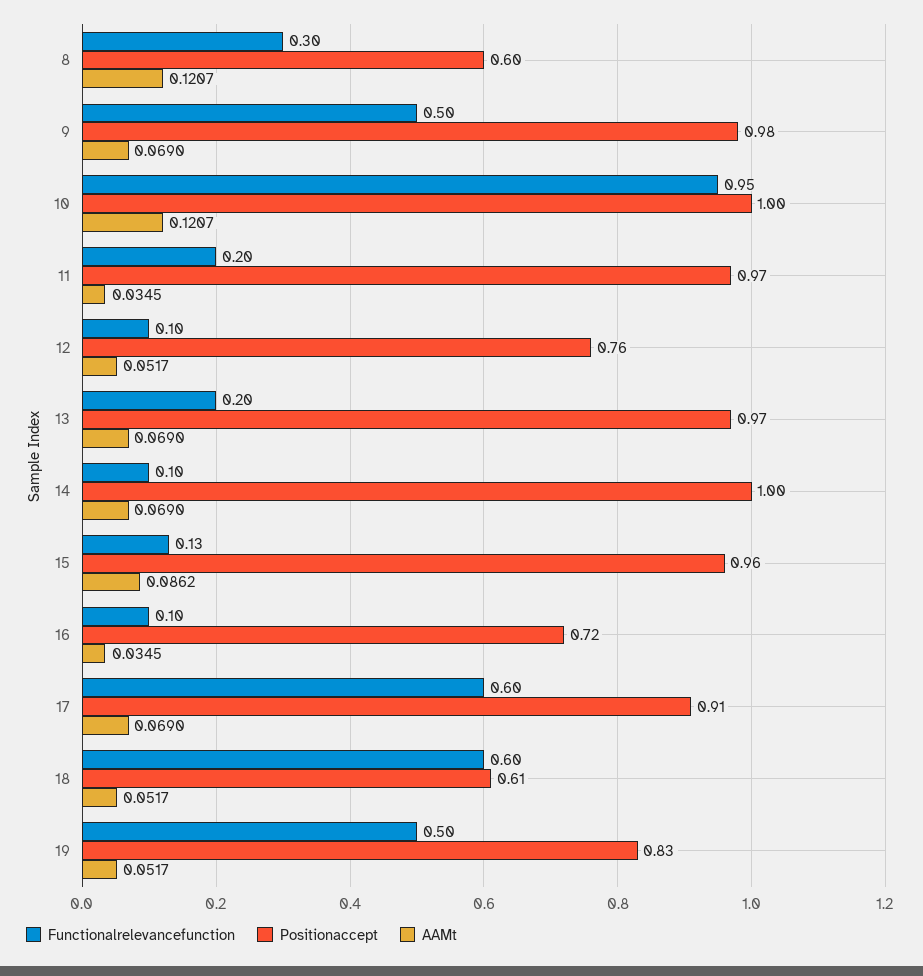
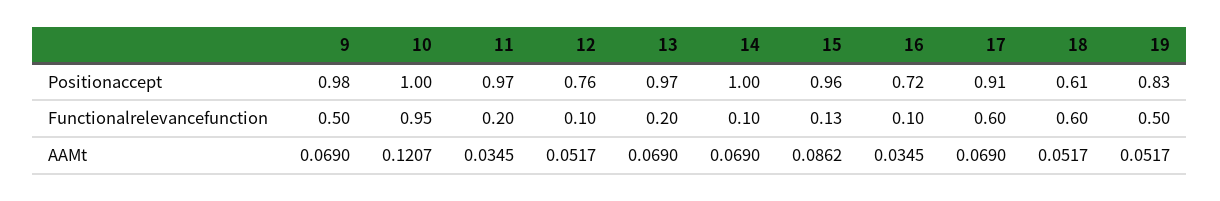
  {
    "Functionalrelevancefunction": {
-     "8": 0.3,
      "9": 0.5,
      "10": 0.95,
      "11": 0.2,
      "12": 0.1,
      "13": 0.2,
      "14": 0.1,
      "15": 0.13,
      "16": 0.1,
      "17": 0.6,
      "18": 0.6,
      "19": 0.5
    },
    "Positionaccept": {
-     "8": 0.6,
      "9": 0.98,
      "10": 1,
      "11": 0.97,
      "12": 0.76,
      "13": 0.97,
      "14": 1,
      "15": 0.96,
      "16": 0.72,
      "17": 0.91,
      "18": 0.61,
      "19": 0.83
    },
    "AAMt": {
-     "8": 0.1207,
      "9": 0.069,
      "10": 0.1207,
      "11": 0.0345,
      "12": 0.0517,
      "13": 0.069,
      "14": 0.069,
      "15": 0.0862,
      "16": 0.0345,
      "17": 0.069,
      "18": 0.0517,
      "19": 0.0517
    }
  }

